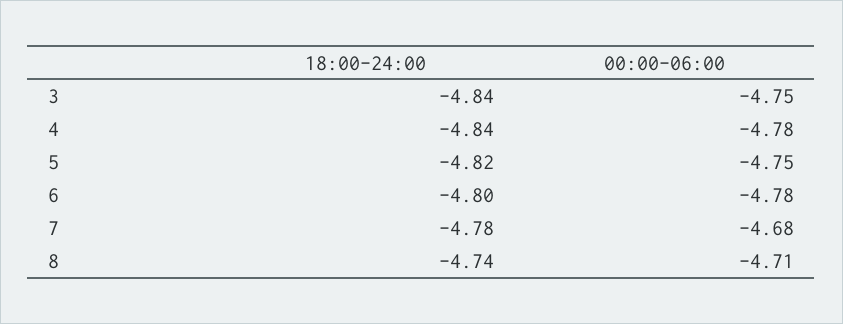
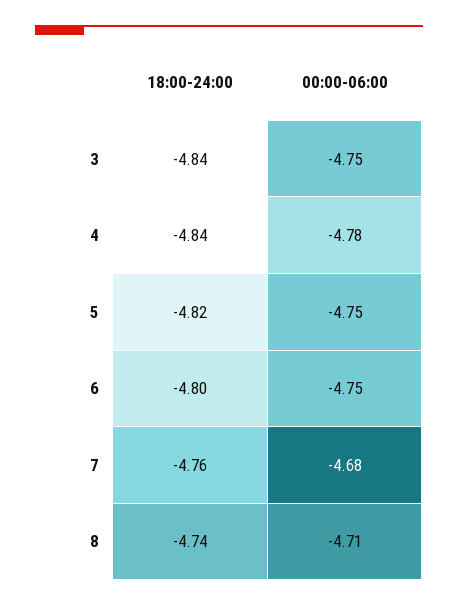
  {
    "18:00-24:00": {
      "3": -4.84,
      "4": -4.84,
      "5": -4.82,
      "6": -4.8,
-     "7": -4.78,
+     "7": -4.76,
      "8": -4.74
    },
    "00:00-06:00": {
      "3": -4.75,
      "4": -4.78,
      "5": -4.75,
-     "6": -4.78,
+     "6": -4.75,
      "7": -4.68,
      "8": -4.71
    }
  }

